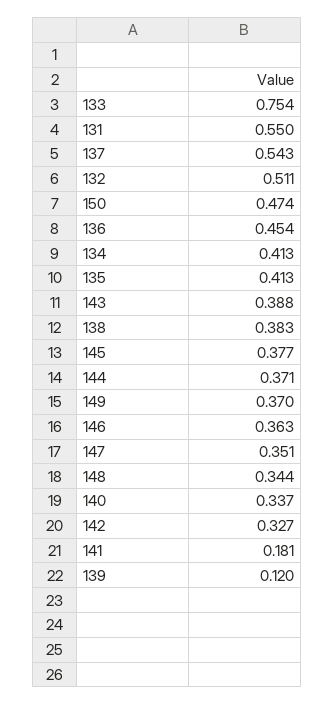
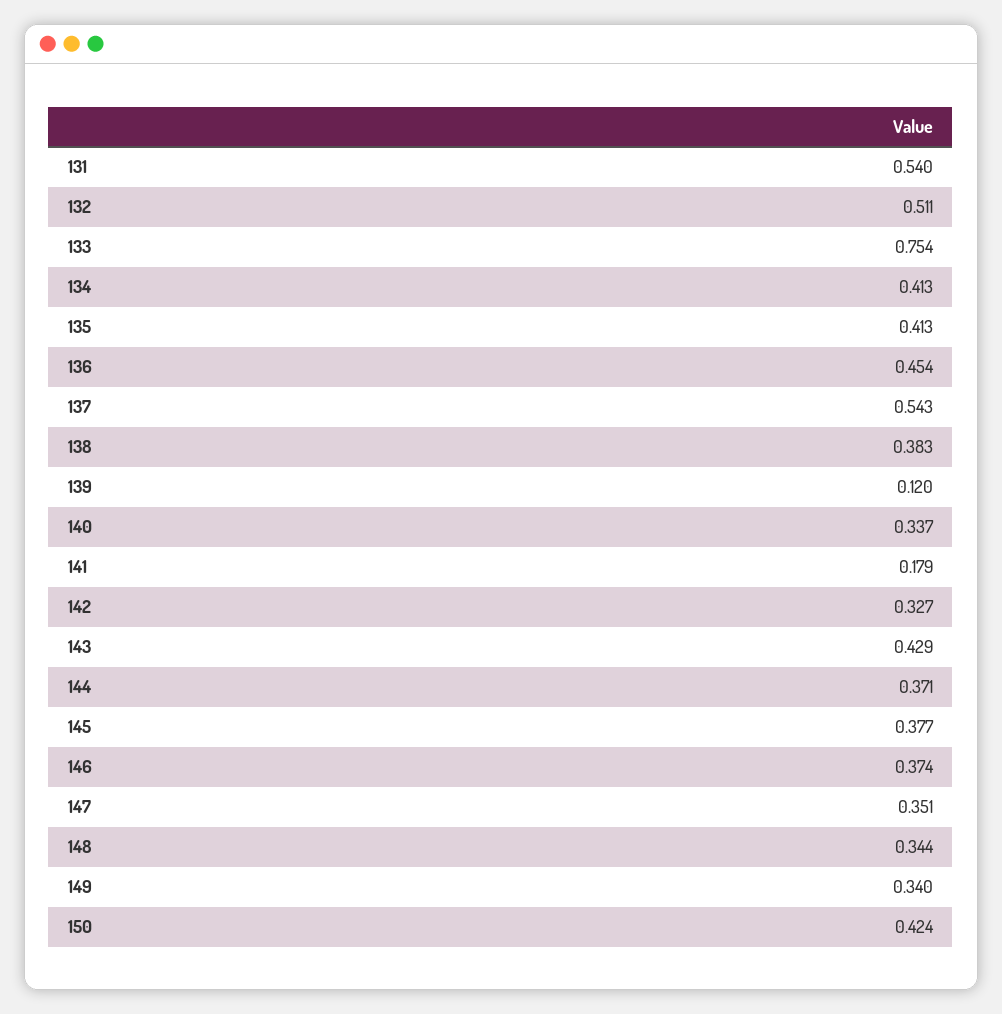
  {
    "133": 0.754,
-   "131": 0.55,
+   "131": 0.54,
    "137": 0.543,
    "132": 0.511,
-   "150": 0.474,
+   "150": 0.424,
    "136": 0.454,
    "134": 0.413,
    "135": 0.413,
-   "143": 0.388,
+   "143": 0.429,
    "138": 0.383,
    "145": 0.377,
    "144": 0.371,
-   "149": 0.37,
+   "149": 0.34,
-   "146": 0.363,
+   "146": 0.374,
    "147": 0.351,
    "148": 0.344,
    "140": 0.337,
    "142": 0.327,
-   "141": 0.181,
+   "141": 0.179,
    "139": 0.12
  }

